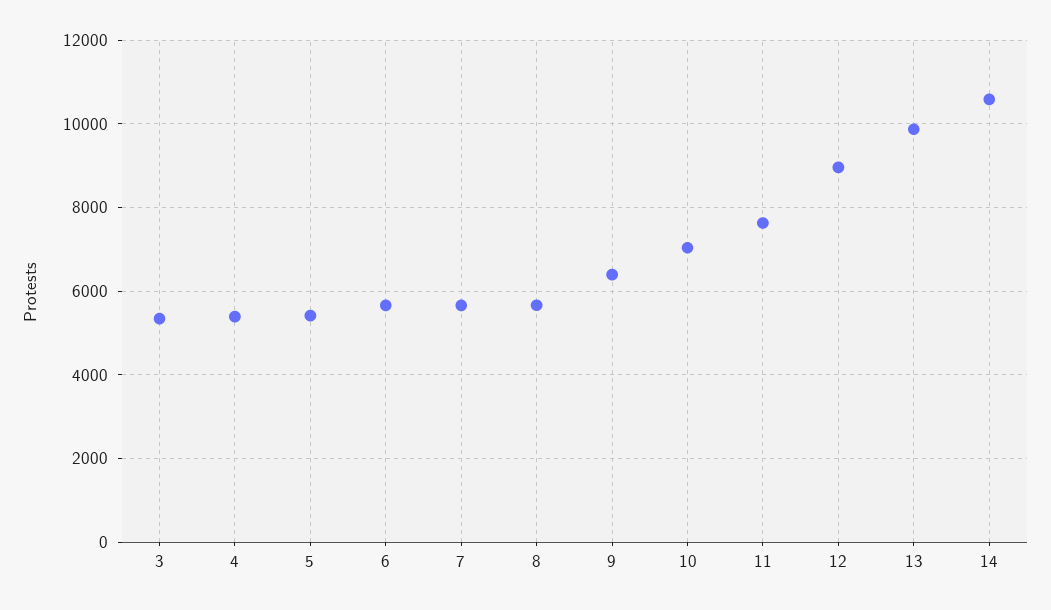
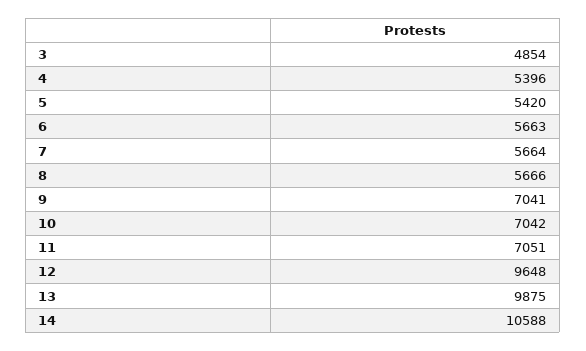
  {
-   "3": 5400,
+   "3": 4854,
    "4": 5396,
    "5": 5420,
    "6": 5663,
    "7": 5664,
    "8": 5666,
-   "9": 6400,
+   "9": 7041,
    "10": 7042,
-   "11": 7600,
+   "11": 7051,
-   "12": 9000,
+   "12": 9648,
    "13": 9875,
    "14": 10588
  }

